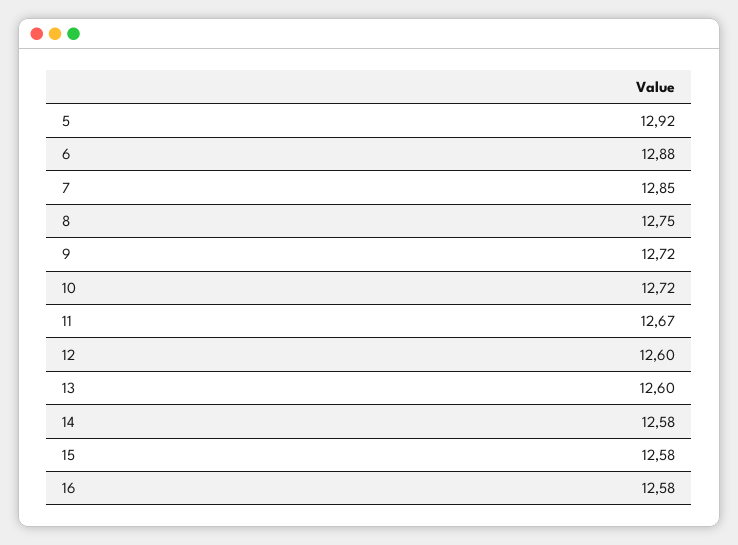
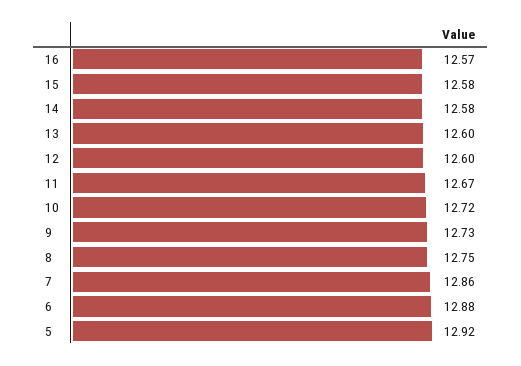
  {
    "5": 12.92,
    "6": 12.88,
-   "7": 12.85,
+   "7": 12.86,
    "8": 12.75,
-   "9": 12.72,
+   "9": 12.73,
    "10": 12.72,
    "11": 12.67,
    "12": 12.6,
    "13": 12.6,
    "14": 12.58,
    "15": 12.58,
-   "16": 12.58
+   "16": 12.57
  }

